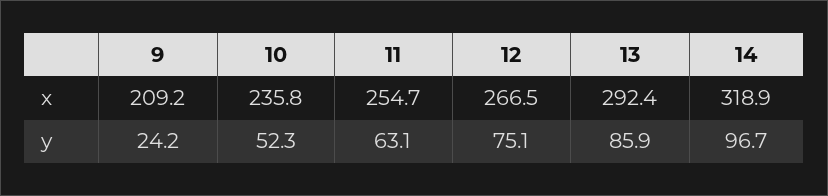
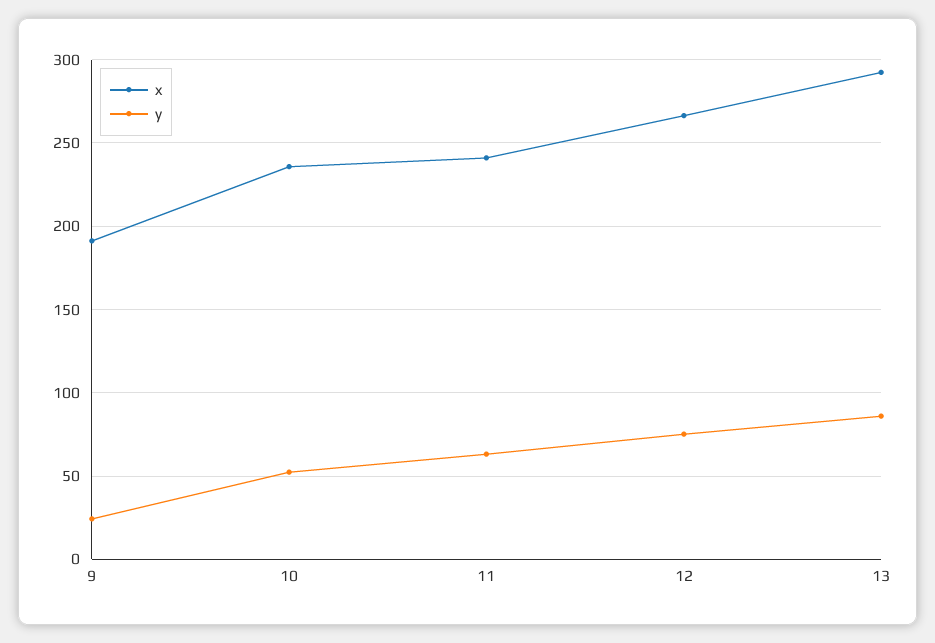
  {
    "x": {
-     "9": 209.2,
+     "9": 190,
      "10": 235.8,
-     "11": 254.7,
+     "11": 240,
      "12": 266.5,
-     "13": 292.4,
+     "13": 292.4
-     "14": 318.9
    },
    "y": {
      "9": 24.2,
      "10": 52.3,
      "11": 63.1,
      "12": 75.1,
-     "13": 85.9,
+     "13": 85.9
-     "14": 96.7
    }
  }

